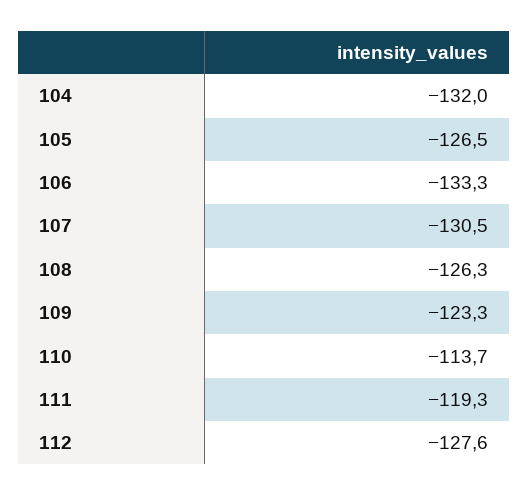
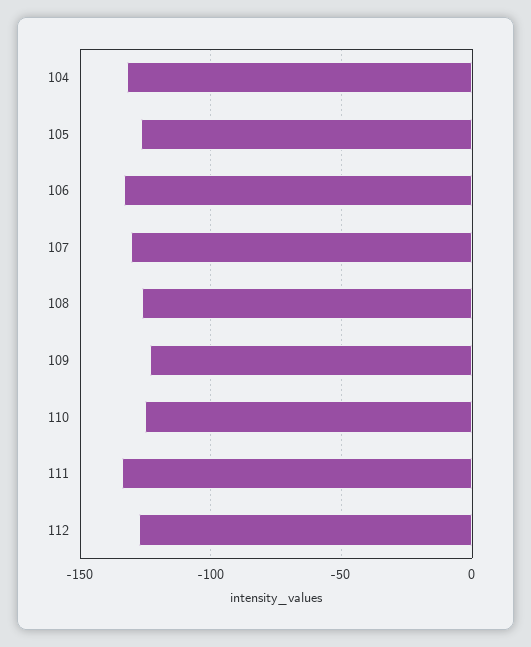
  {
    "104": -132,
    "105": -126.5,
    "106": -133.3,
    "107": -130.5,
    "108": -126.3,
    "109": -123.3,
-   "110": -113.7,
+   "110": -125,
-   "111": -119.3,
+   "111": -135,
    "112": -127.6
  }

